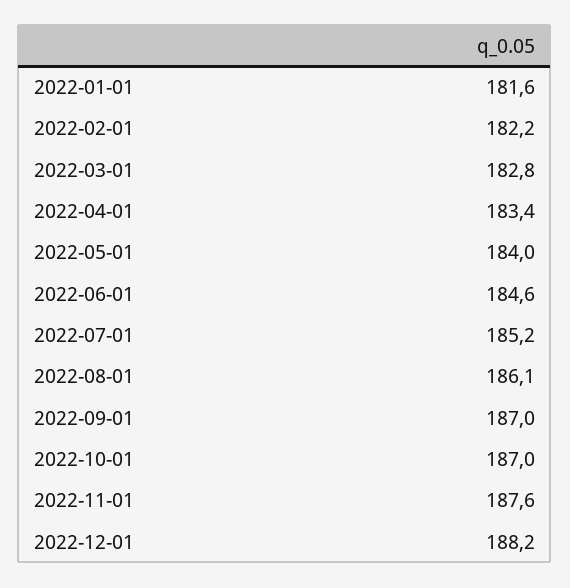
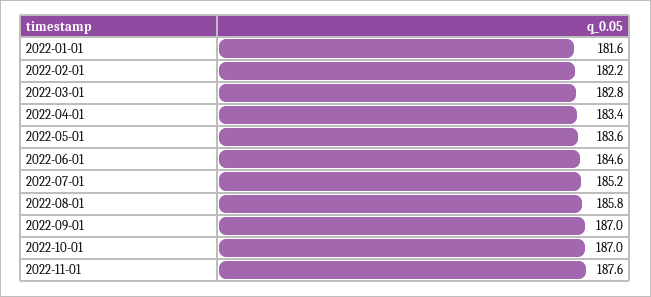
  {
    "2022-01-01": 181.6,
    "2022-02-01": 182.2,
    "2022-03-01": 182.8,
    "2022-04-01": 183.4,
-   "2022-05-01": 184,
+   "2022-05-01": 183.6,
    "2022-06-01": 184.6,
    "2022-07-01": 185.2,
-   "2022-08-01": 186.1,
+   "2022-08-01": 185.8,
    "2022-09-01": 187,
    "2022-10-01": 187,
-   "2022-11-01": 187.6,
+   "2022-11-01": 187.6
-   "2022-12-01": 188.2
  }

